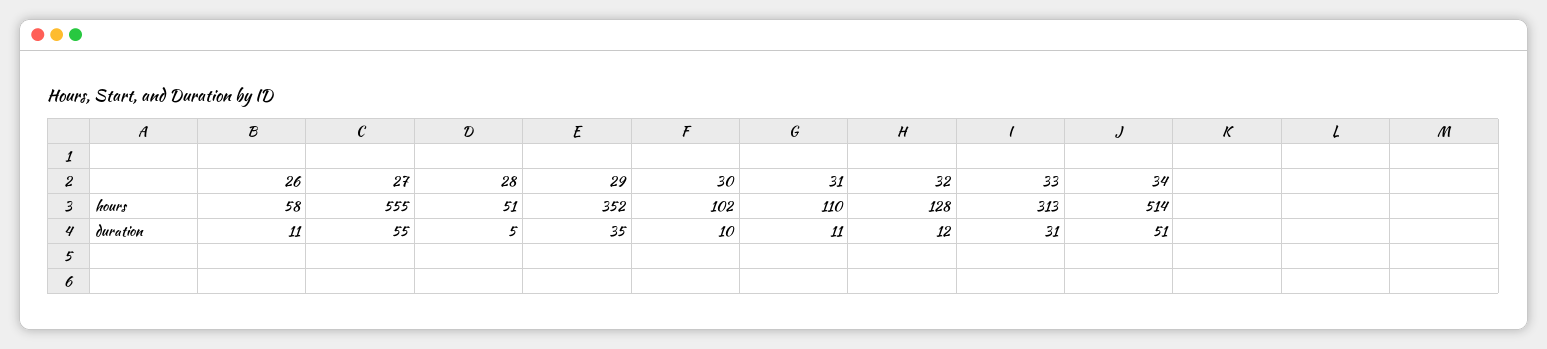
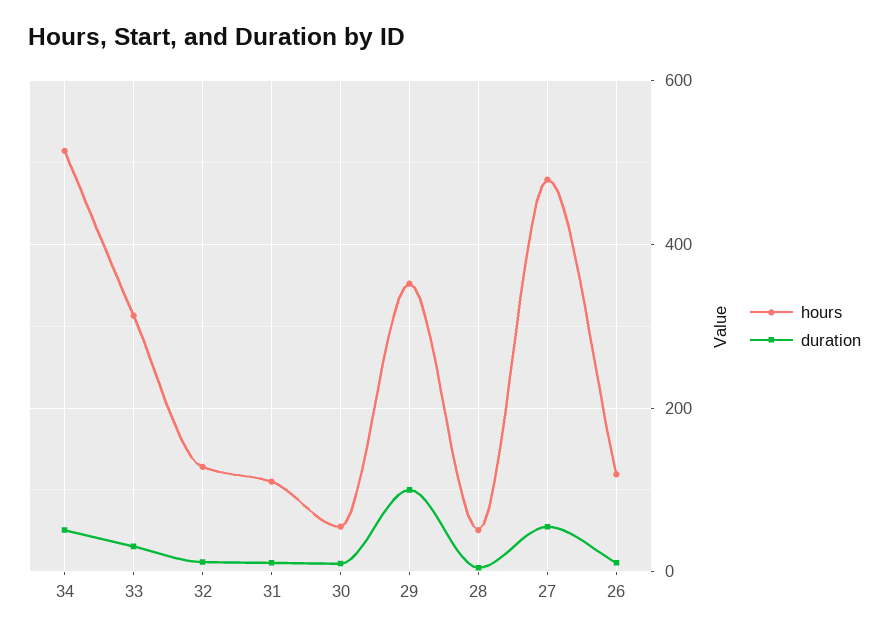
  {
    "hours": {
-     "26": 58,
+     "26": 120,
-     "27": 555,
+     "27": 480,
      "28": 51,
      "29": 352,
-     "30": 102,
+     "30": 60,
      "31": 110,
      "32": 128,
      "33": 313,
      "34": 514
    },
    "duration": {
      "26": 11,
      "27": 55,
      "28": 5,
-     "29": 35,
+     "29": 100,
      "30": 10,
      "31": 11,
      "32": 12,
      "33": 31,
      "34": 51
    }
  }

